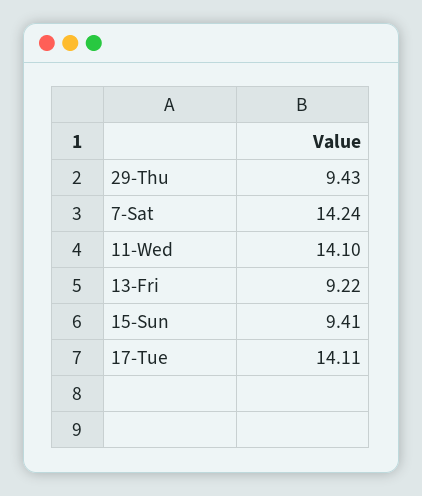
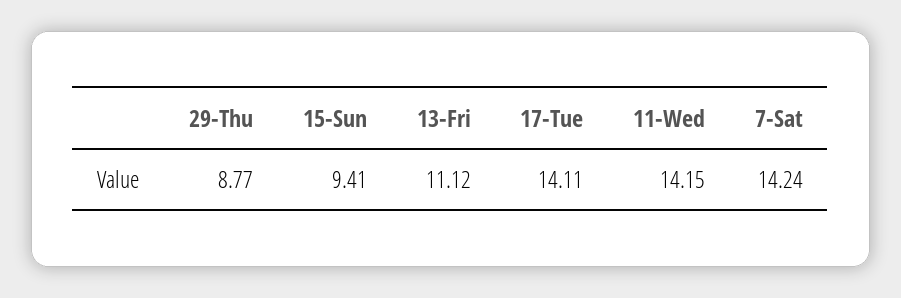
  {
-   "29-Thu": 9.43,
+   "29-Thu": 8.77,
    "7-Sat": 14.24,
-   "11-Wed": 14.1,
+   "11-Wed": 14.15,
-   "13-Fri": 9.22,
+   "13-Fri": 11.12,
    "15-Sun": 9.41,
    "17-Tue": 14.11
  }

